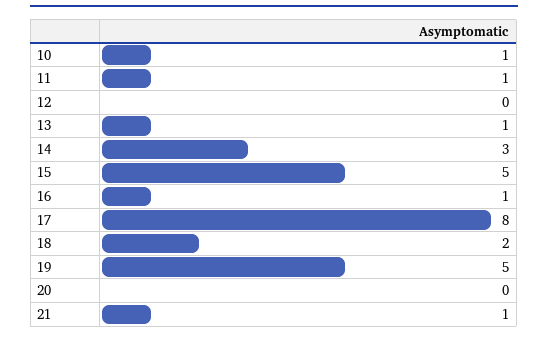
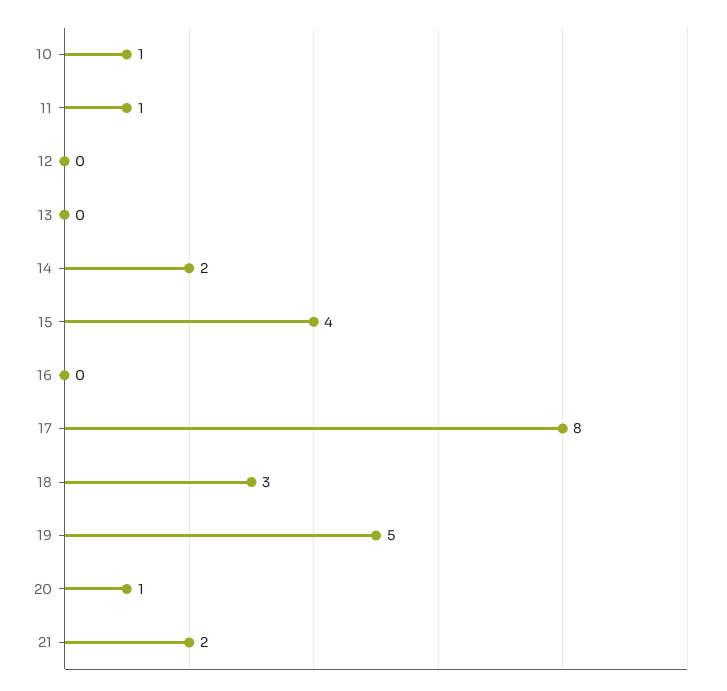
  {
    "10": 1,
    "11": 1,
    "12": 0,
-   "13": 1,
+   "13": 0,
-   "14": 3,
+   "14": 2,
-   "15": 5,
+   "15": 4,
-   "16": 1,
+   "16": 0,
    "17": 8,
-   "18": 2,
+   "18": 3,
    "19": 5,
-   "20": 0,
+   "20": 1,
-   "21": 1
+   "21": 2
  }

